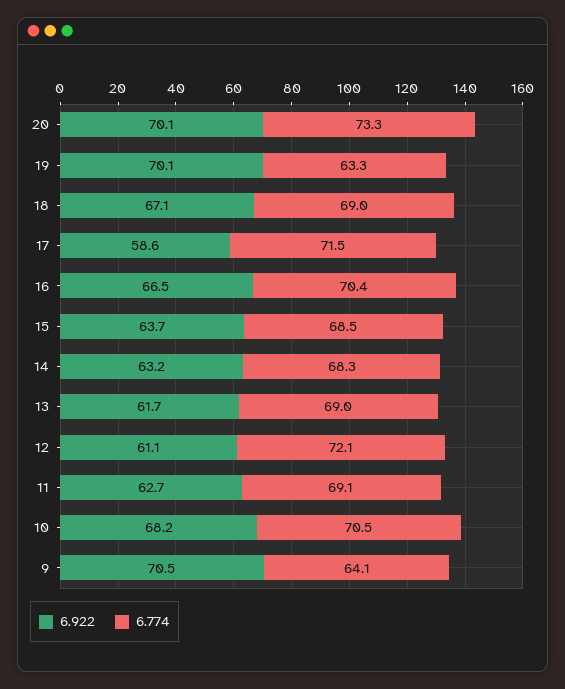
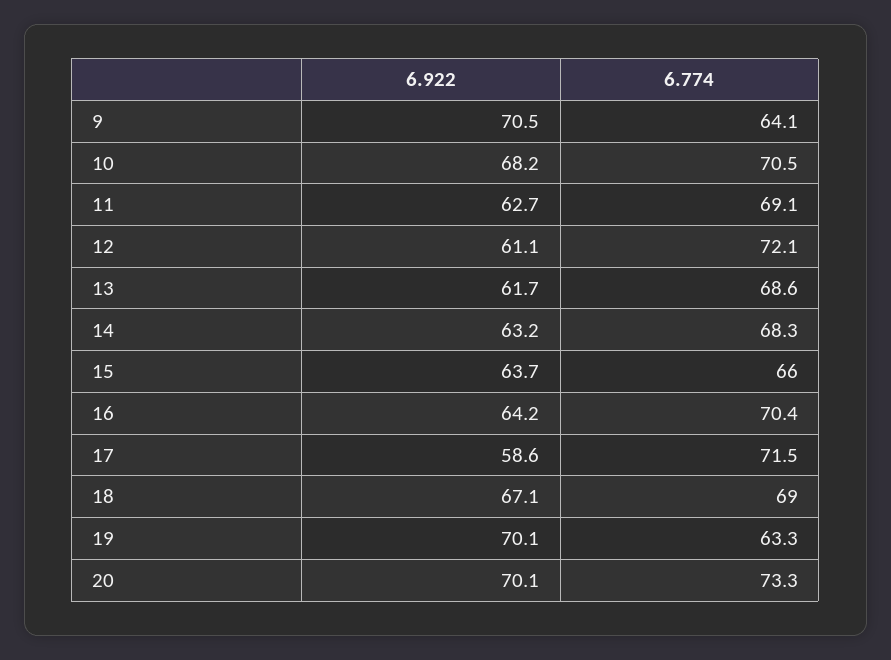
  {
    "6.922": {
      "20": 70.1,
      "19": 70.1,
      "18": 67.1,
      "17": 58.6,
-     "16": 66.5,
+     "16": 64.2,
      "15": 63.7,
      "14": 63.2,
      "13": 61.7,
      "12": 61.1,
      "11": 62.7,
      "10": 68.2,
      "9": 70.5
    },
    "6.774": {
      "20": 73.3,
      "19": 63.3,
      "18": 69,
      "17": 71.5,
      "16": 70.4,
-     "15": 68.5,
+     "15": 66,
      "14": 68.3,
-     "13": 69,
+     "13": 68.6,
      "12": 72.1,
      "11": 69.1,
      "10": 70.5,
      "9": 64.1
    }
  }

